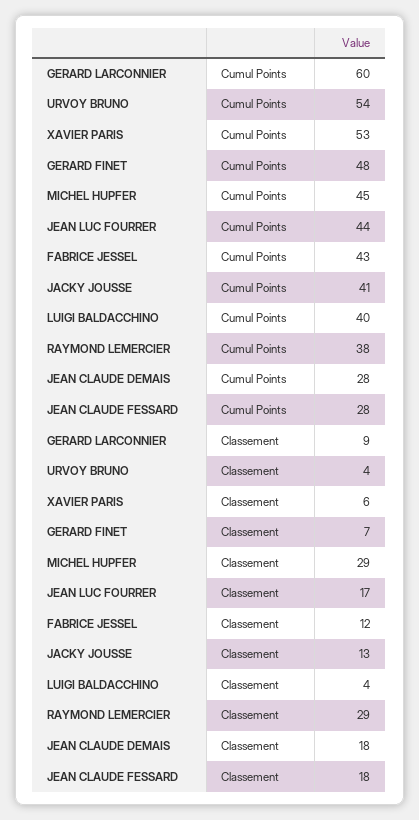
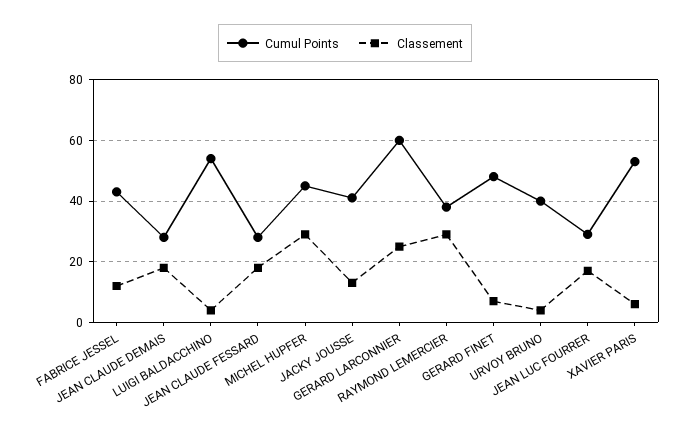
  {
    "Cumul Points": {
      "GERARD LARCONNIER": 60,
-     "URVOY BRUNO": 54,
+     "URVOY BRUNO": 40,
      "XAVIER PARIS": 53,
      "GERARD FINET": 48,
      "MICHEL HUPFER": 45,
-     "JEAN LUC FOURRER": 44,
+     "JEAN LUC FOURRER": 30,
      "FABRICE JESSEL": 43,
      "JACKY JOUSSE": 41,
-     "LUIGI BALDACCHINO": 40,
+     "LUIGI BALDACCHINO": 55,
      "RAYMOND LEMERCIER": 38,
      "JEAN CLAUDE DEMAIS": 28,
      "JEAN CLAUDE FESSARD": 28
    },
    "Classement": {
-     "GERARD LARCONNIER": 9,
+     "GERARD LARCONNIER": 25,
      "URVOY BRUNO": 4,
      "XAVIER PARIS": 6,
      "GERARD FINET": 7,
      "MICHEL HUPFER": 29,
      "JEAN LUC FOURRER": 17,
      "FABRICE JESSEL": 12,
      "JACKY JOUSSE": 13,
      "LUIGI BALDACCHINO": 4,
      "RAYMOND LEMERCIER": 29,
      "JEAN CLAUDE DEMAIS": 18,
      "JEAN CLAUDE FESSARD": 18
    }
  }

